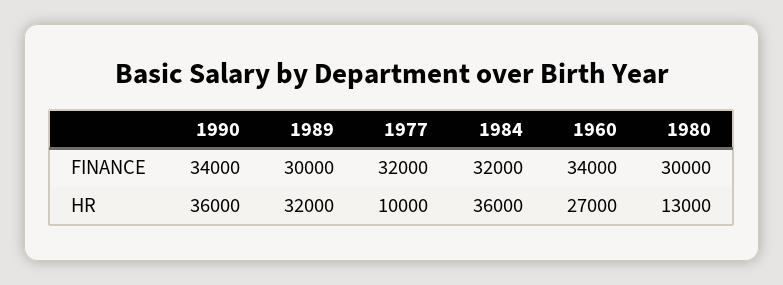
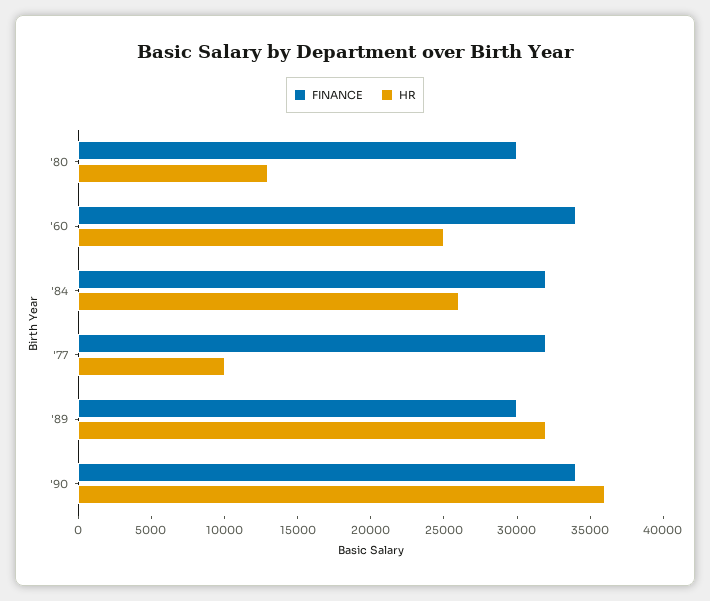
  {
    "FINANCE": {
      "1990": 34000,
      "1989": 30000,
      "1977": 32000,
      "1984": 32000,
      "1960": 34000,
      "1980": 30000
    },
    "HR": {
      "1990": 36000,
      "1989": 32000,
      "1977": 10000,
-     "1984": 36000,
+     "1984": 26000,
-     "1960": 27000,
+     "1960": 25000,
      "1980": 13000
    }
  }

